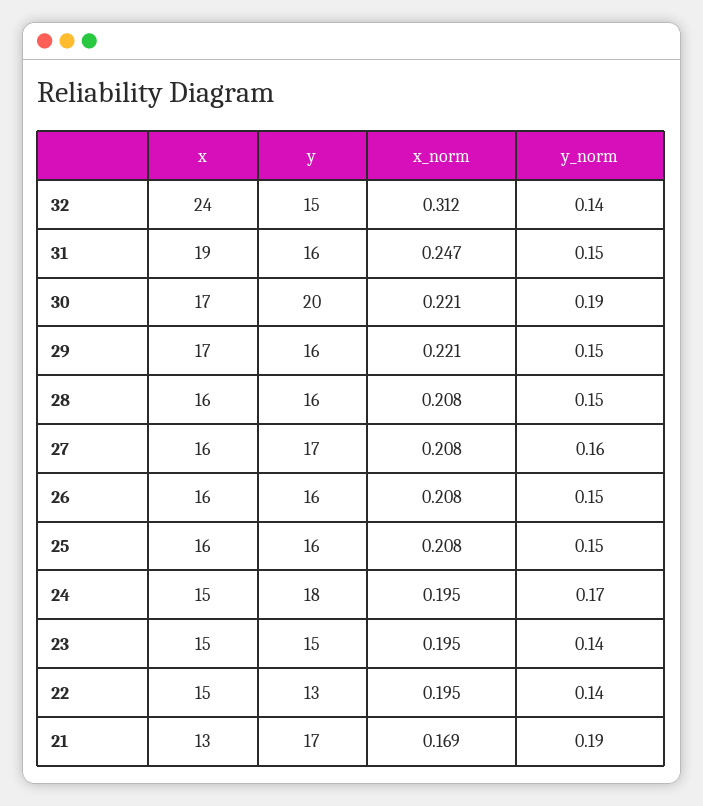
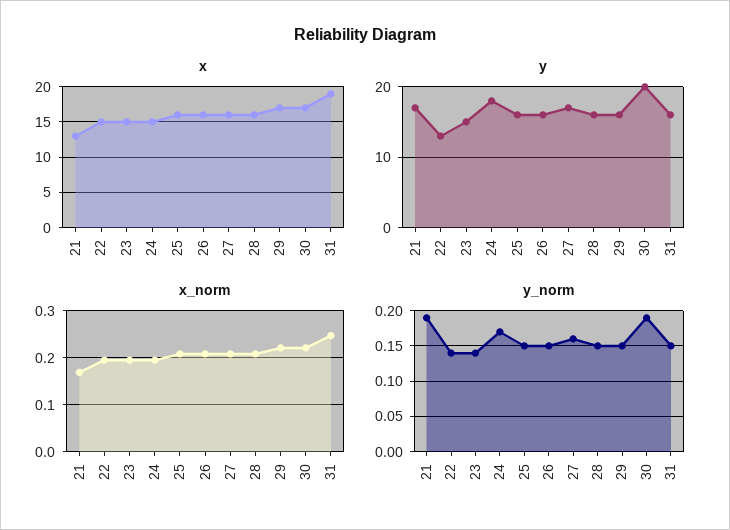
  {
    "x": {
-     "32": 24,
      "31": 19,
      "30": 17,
      "29": 17,
      "28": 16,
      "27": 16,
      "26": 16,
      "25": 16,
      "24": 15,
      "23": 15,
      "22": 15,
      "21": 13
    },
    "y": {
-     "32": 15,
      "31": 16,
      "30": 20,
      "29": 16,
      "28": 16,
      "27": 17,
      "26": 16,
      "25": 16,
      "24": 18,
      "23": 15,
      "22": 13,
      "21": 17
    },
    "x_norm": {
-     "32": 0.312,
      "31": 0.247,
      "30": 0.221,
      "29": 0.221,
      "28": 0.208,
      "27": 0.208,
      "26": 0.208,
      "25": 0.208,
      "24": 0.195,
      "23": 0.195,
      "22": 0.195,
      "21": 0.169
    },
    "y_norm": {
-     "32": 0.14,
      "31": 0.15,
      "30": 0.19,
      "29": 0.15,
      "28": 0.15,
      "27": 0.16,
      "26": 0.15,
      "25": 0.15,
      "24": 0.17,
      "23": 0.14,
      "22": 0.14,
      "21": 0.19
    }
  }

